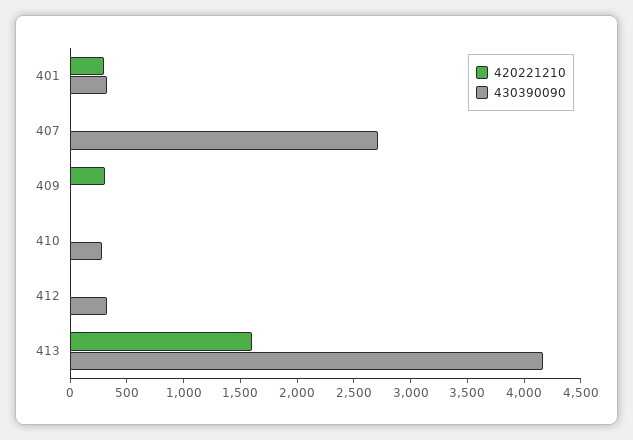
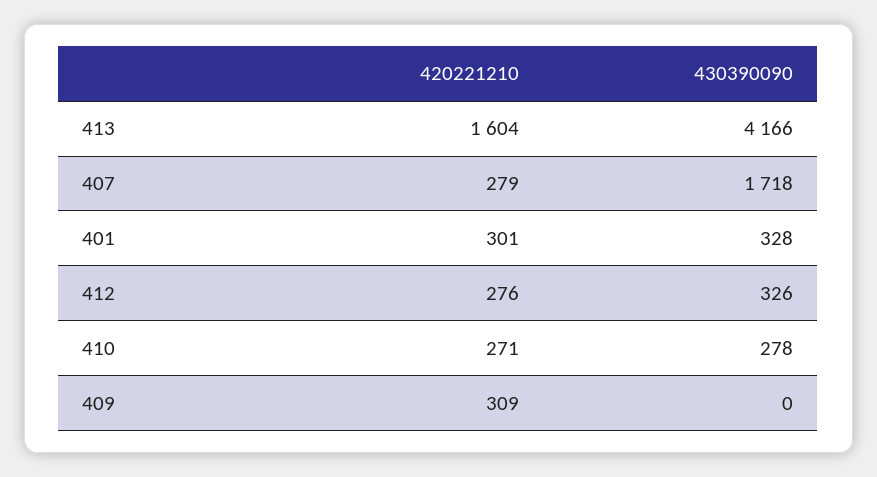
  {
    "420221210": {
      "401": 301,
-     "407": 0,
+     "407": 279,
      "409": 309,
-     "410": 0,
+     "410": 271,
-     "412": 0,
+     "412": 276,
      "413": 1604
    },
    "430390090": {
      "401": 328,
-     "407": 2700,
+     "407": 1718,
      "409": 0,
      "410": 278,
      "412": 326,
      "413": 4166
    }
  }

